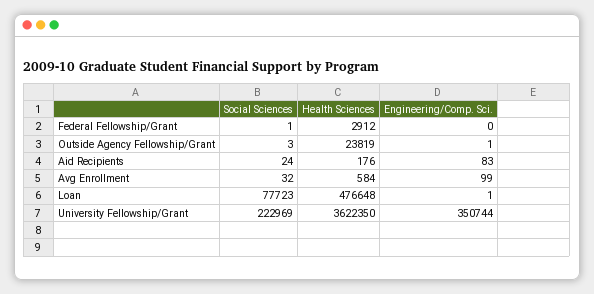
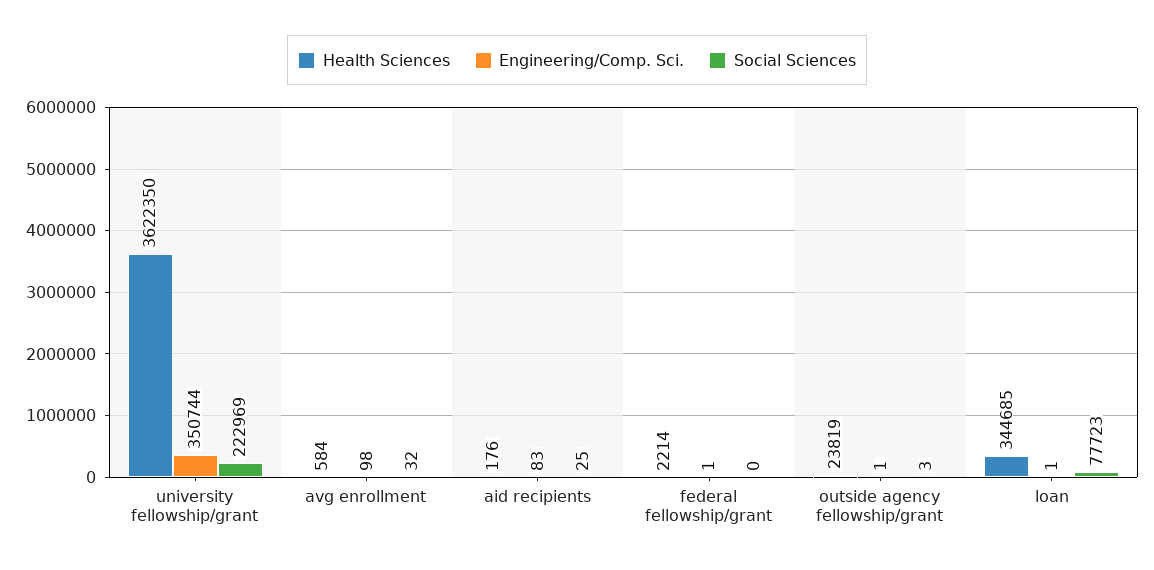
  {
    "Social Sciences": {
-     "Federal Fellowship/Grant": 1,
+     "Federal Fellowship/Grant": 0,
      "Outside Agency Fellowship/Grant": 3,
-     "Aid Recipients": 24,
+     "Aid Recipients": 25,
      "Avg Enrollment": 32,
      "Loan": 77723,
      "University Fellowship/Grant": 222969
    },
    "Health Sciences": {
-     "Federal Fellowship/Grant": 2912,
+     "Federal Fellowship/Grant": 2214,
      "Outside Agency Fellowship/Grant": 23819,
      "Aid Recipients": 176,
      "Avg Enrollment": 584,
-     "Loan": 476648,
+     "Loan": 344685,
      "University Fellowship/Grant": 3622350
    },
    "Engineering/Comp. Sci.": {
-     "Federal Fellowship/Grant": 0,
+     "Federal Fellowship/Grant": 1,
      "Outside Agency Fellowship/Grant": 1,
      "Aid Recipients": 83,
-     "Avg Enrollment": 99,
+     "Avg Enrollment": 98,
      "Loan": 1,
      "University Fellowship/Grant": 350744
    }
  }

